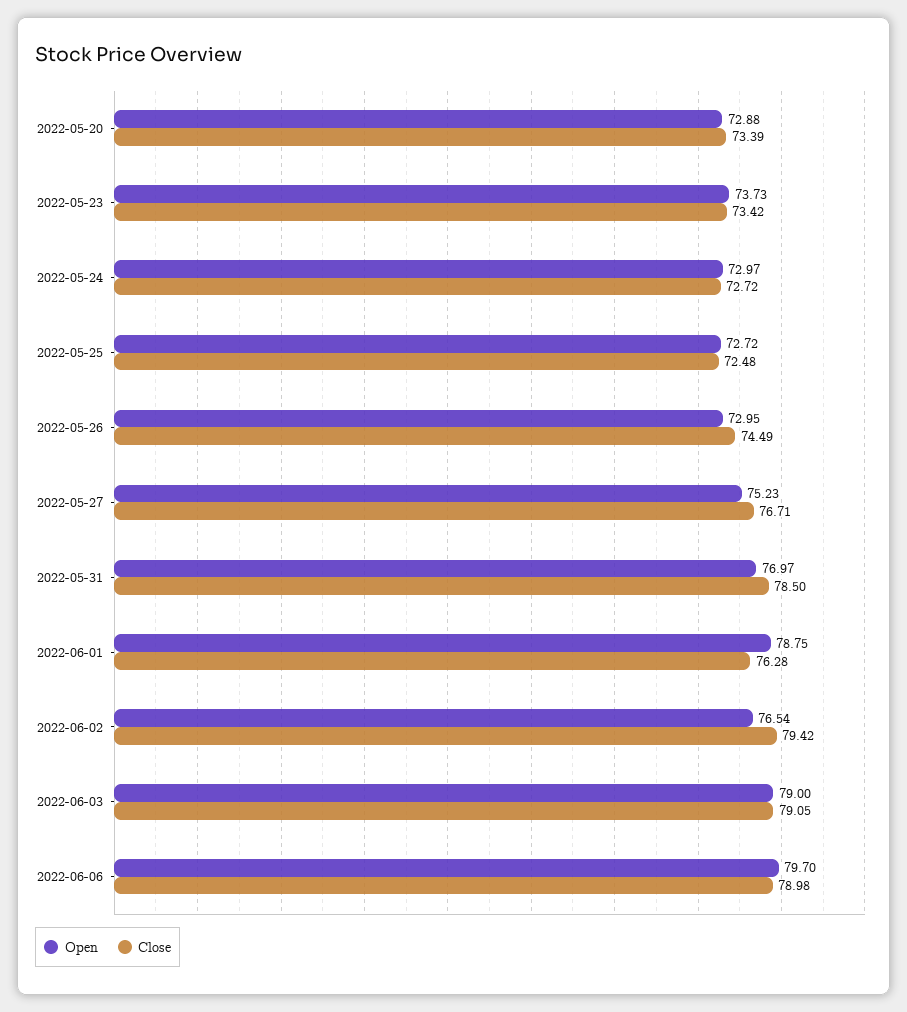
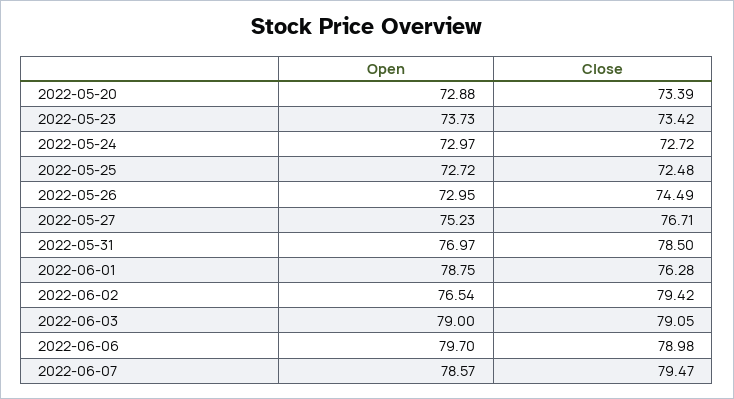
  {
    "Open": {
      "2022-05-20": 72.88,
      "2022-05-23": 73.73,
      "2022-05-24": 72.97,
      "2022-05-25": 72.72,
      "2022-05-26": 72.95,
      "2022-05-27": 75.23,
      "2022-05-31": 76.97,
      "2022-06-01": 78.75,
      "2022-06-02": 76.54,
      "2022-06-03": 79,
-     "2022-06-06": 79.7
+     "2022-06-06": 79.7,
+     "2022-06-07": 78.57
    },
    "Close": {
      "2022-05-20": 73.39,
      "2022-05-23": 73.42,
      "2022-05-24": 72.72,
      "2022-05-25": 72.48,
      "2022-05-26": 74.49,
      "2022-05-27": 76.71,
      "2022-05-31": 78.5,
      "2022-06-01": 76.28,
      "2022-06-02": 79.42,
      "2022-06-03": 79.05,
-     "2022-06-06": 78.98
+     "2022-06-06": 78.98,
+     "2022-06-07": 79.47
    }
  }

